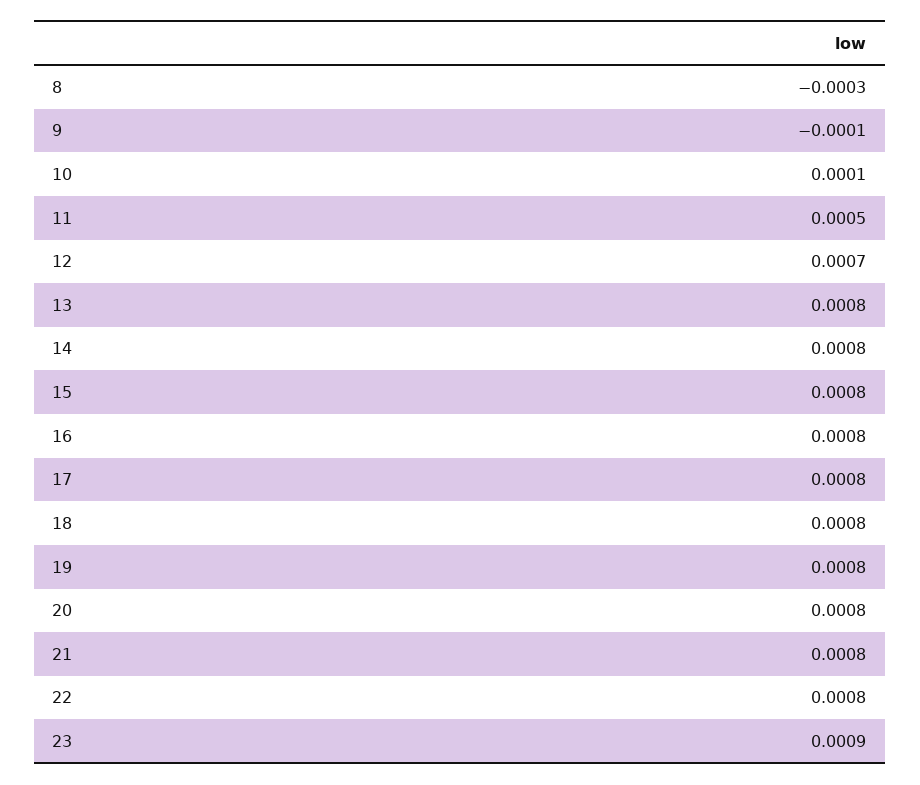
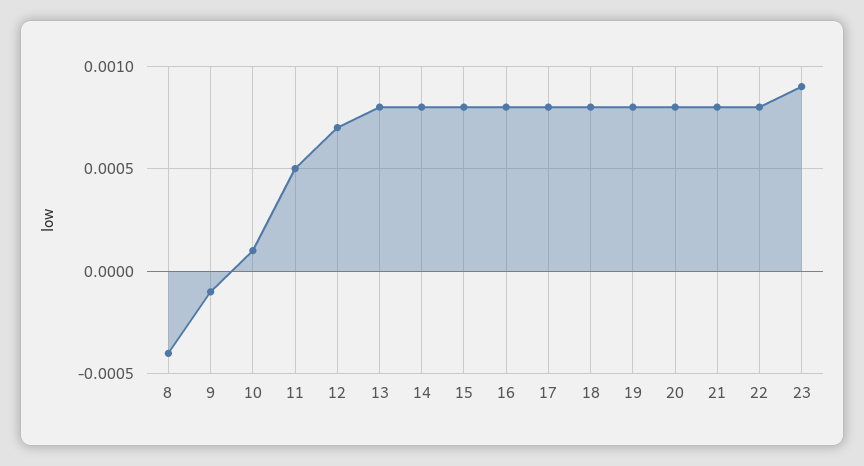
  {
-   "8": -0.0003,
+   "8": -0.0004,
    "9": -0.0001,
    "10": 0.0001,
    "11": 0.0005,
    "12": 0.0007,
    "13": 0.0008,
    "14": 0.0008,
    "15": 0.0008,
    "16": 0.0008,
    "17": 0.0008,
    "18": 0.0008,
    "19": 0.0008,
    "20": 0.0008,
    "21": 0.0008,
    "22": 0.0008,
    "23": 0.0009
  }

